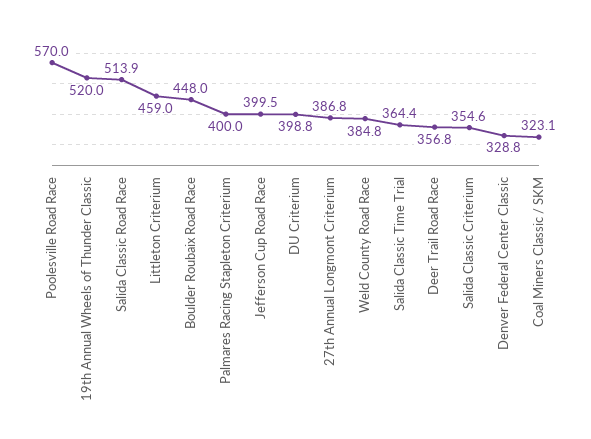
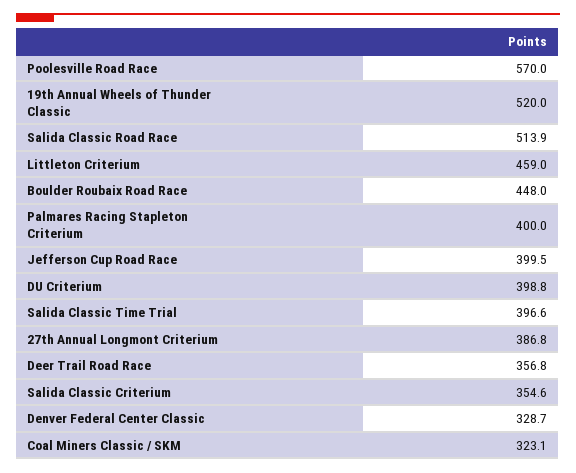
  {
    "Poolesville Road Race": 570,
    "19th Annual Wheels of Thunder Classic": 520,
    "Salida Classic Road Race": 513.9,
    "Littleton Criterium": 459,
    "Boulder Roubaix Road Race": 448,
    "Palmares Racing Stapleton Criterium": 400,
    "Jefferson Cup Road Race": 399.5,
    "DU Criterium": 398.8,
    "27th Annual Longmont Criterium": 386.8,
-   "Weld County Road Race": 384.8,
-   "Salida Classic Time Trial": 364.4,
+   "Salida Classic Time Trial": 396.6,
    "Deer Trail Road Race": 356.8,
    "Salida Classic Criterium": 354.6,
-   "Denver Federal Center Classic": 328.8,
+   "Denver Federal Center Classic": 328.7,
    "Coal Miners Classic / SKM": 323.1
  }

